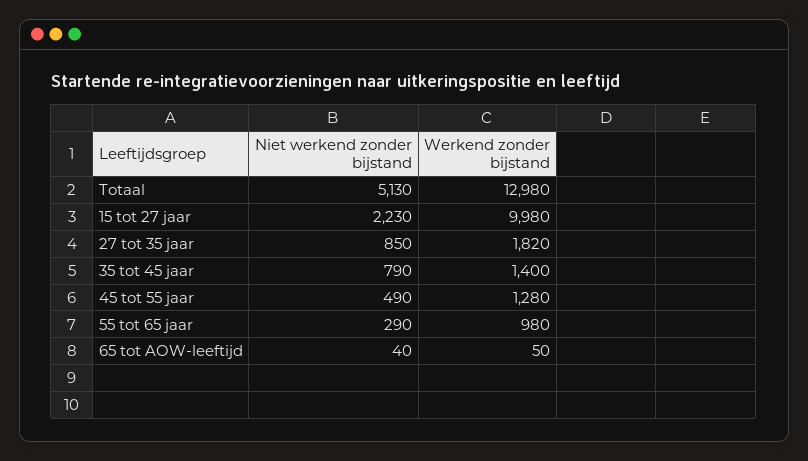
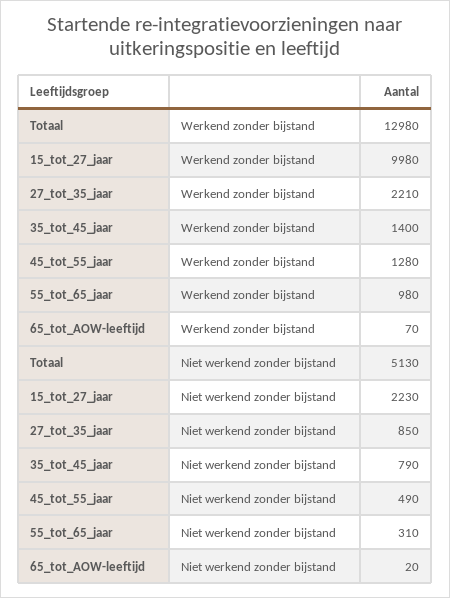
  {
    "Niet werkend zonder bijstand": {
      "Totaal": 5130,
      "15 tot 27 jaar": 2230,
      "27 tot 35 jaar": 850,
      "35 tot 45 jaar": 790,
      "45 tot 55 jaar": 490,
-     "55 tot 65 jaar": 290,
+     "55 tot 65 jaar": 310,
-     "65 tot AOW-leeftijd": 40
+     "65 tot AOW-leeftijd": 20
    },
    "Werkend zonder bijstand": {
      "Totaal": 12980,
      "15 tot 27 jaar": 9980,
-     "27 tot 35 jaar": 1820,
+     "27 tot 35 jaar": 2210,
      "35 tot 45 jaar": 1400,
      "45 tot 55 jaar": 1280,
      "55 tot 65 jaar": 980,
-     "65 tot AOW-leeftijd": 50
+     "65 tot AOW-leeftijd": 70
    }
  }

